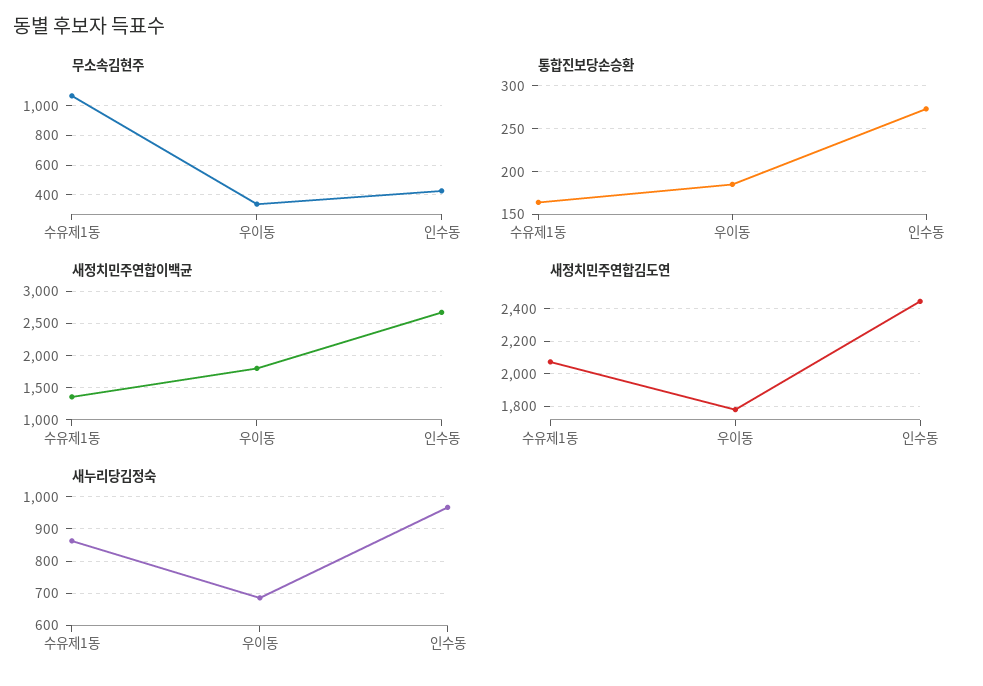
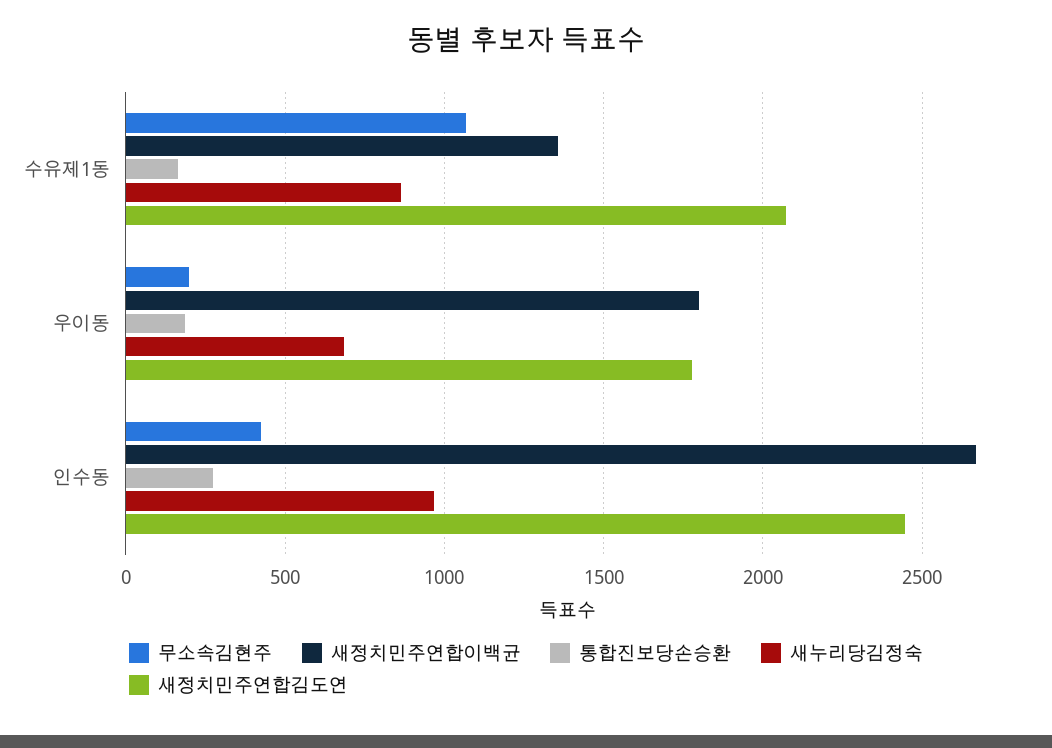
  {
    "무소속김현주": {
      "수유제1동": 1050,
-     "우이동": 350,
+     "우이동": 200,
      "인수동": 450
    },
    "통합진보당손승환": {
      "수유제1동": 160,
      "우이동": 190,
      "인수동": 270
    },
    "새정치민주연합이백균": {
      "수유제1동": 1350,
      "우이동": 1800,
      "인수동": 2650
    },
    "새정치민주연합김도연": {
      "수유제1동": 2050,
      "우이동": 1800,
      "인수동": 2450
    },
    "새누리당김정숙": {
      "수유제1동": 860,
      "우이동": 680,
      "인수동": 960
    }
  }

